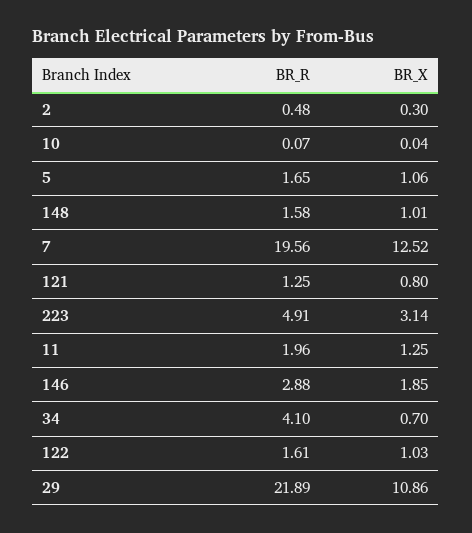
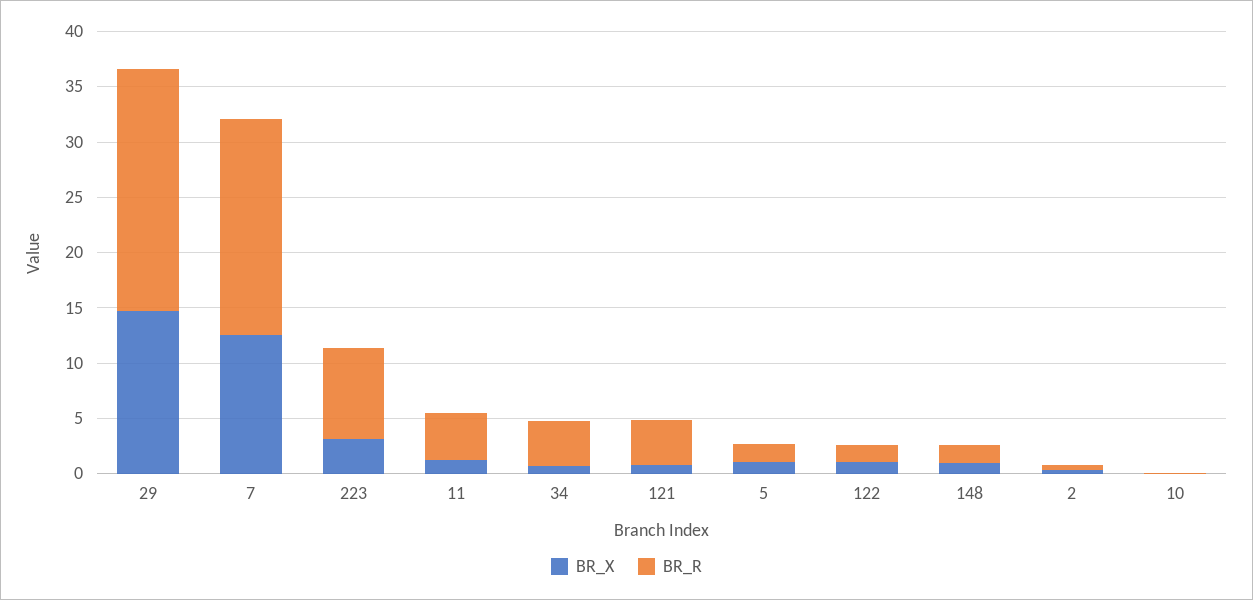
  {
    "BR_R": {
      "2": 0.48,
      "10": 0.07,
      "5": 1.65,
      "148": 1.58,
      "7": 19.56,
-     "121": 1.25,
+     "121": 4,
-     "223": 4.91,
+     "223": 8,
-     "11": 1.96,
+     "11": 4,
-     "146": 2.88,
      "34": 4.1,
      "122": 1.61,
      "29": 21.89
    },
    "BR_X": {
      "2": 0.3,
      "10": 0.04,
      "5": 1.06,
      "148": 1.01,
      "7": 12.52,
      "121": 0.8,
      "223": 3.14,
      "11": 1.25,
-     "146": 1.85,
      "34": 0.7,
      "122": 1.03,
-     "29": 10.86
+     "29": 15
    }
  }

